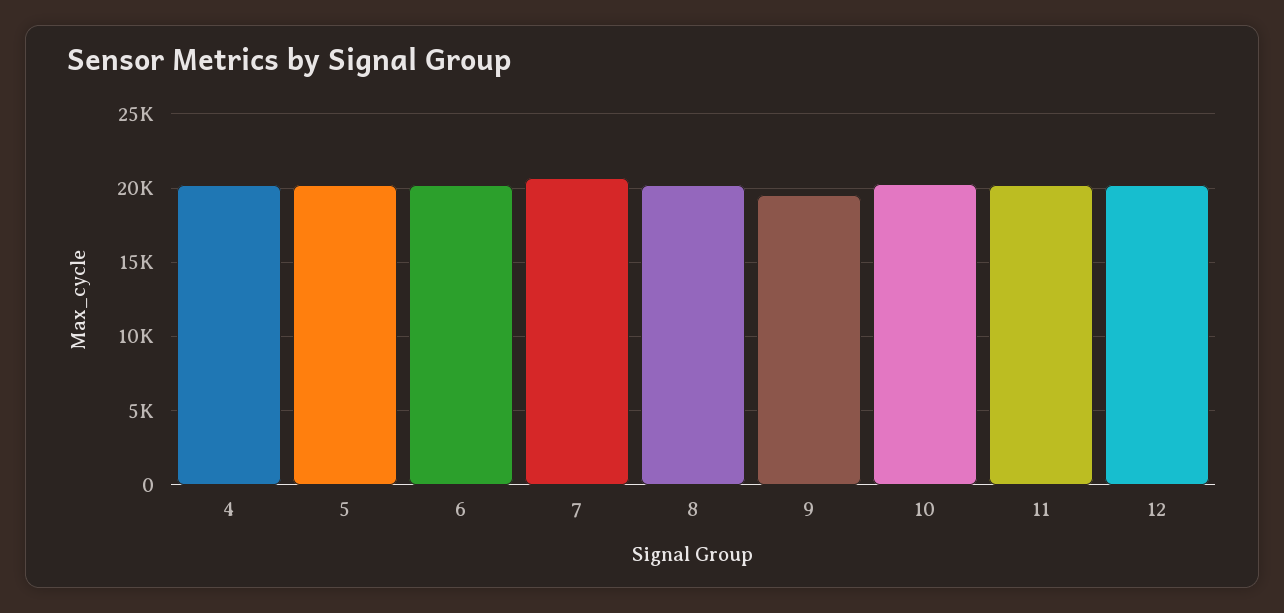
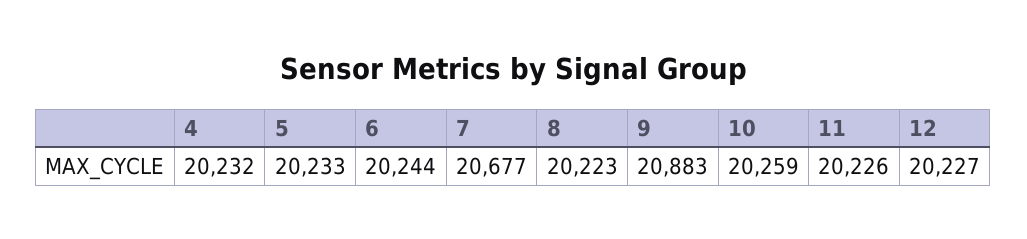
  {
    "4": 20232,
    "5": 20233,
    "6": 20244,
    "7": 20677,
    "8": 20223,
-   "9": 19500,
+   "9": 20883,
    "10": 20259,
    "11": 20226,
    "12": 20227
  }

